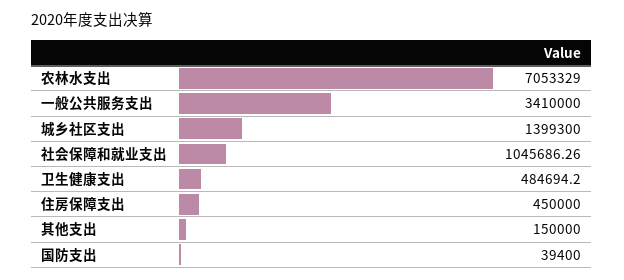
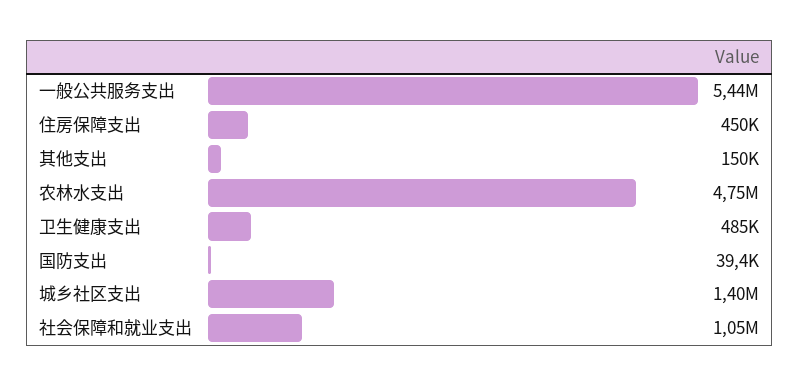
  {
-   "农林水支出": 7053329,
+   "农林水支出": 4750000,
-   "一般公共服务支出": 3410000,
+   "一般公共服务支出": 5440000,
    "城乡社区支出": 1399300,
    "社会保障和就业支出": 1045686.26,
    "卫生健康支出": 484694.2,
    "住房保障支出": 450000,
    "其他支出": 150000,
    "国防支出": 39400
  }

